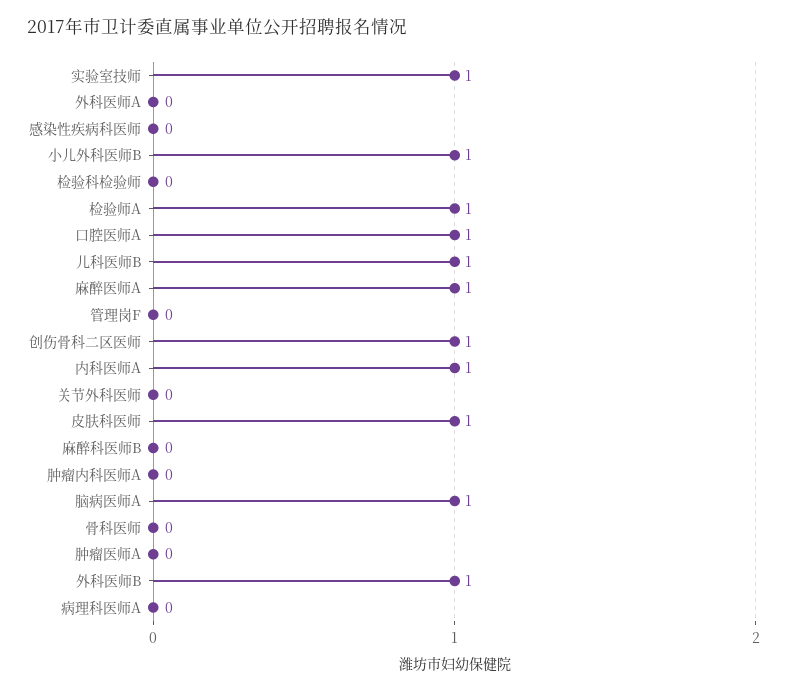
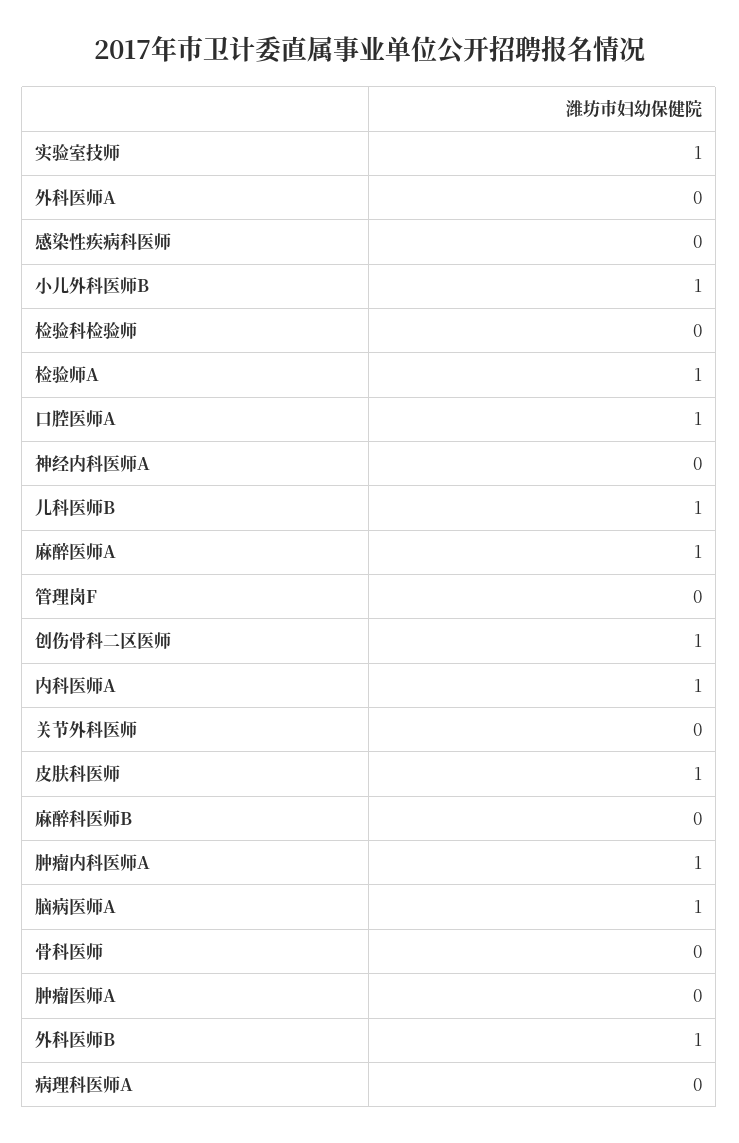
  {
    "实验室技师": 1,
    "外科医师A": 0,
    "感染性疾病科医师": 0,
    "小儿外科医师B": 1,
    "检验科检验师": 0,
    "检验师A": 1,
    "口腔医师A": 1,
    "儿科医师B": 1,
    "麻醉医师A": 1,
    "管理岗F": 0,
    "创伤骨科二区医师": 1,
    "内科医师A": 1,
    "关节外科医师": 0,
    "皮肤科医师": 1,
    "麻醉科医师B": 0,
-   "肿瘤内科医师A": 0,
+   "肿瘤内科医师A": 1,
    "脑病医师A": 1,
    "骨科医师": 0,
    "肿瘤医师A": 0,
    "外科医师B": 1,
-   "病理科医师A": 0
+   "病理科医师A": 0,
+   "神经内科医师A": 0
  }

